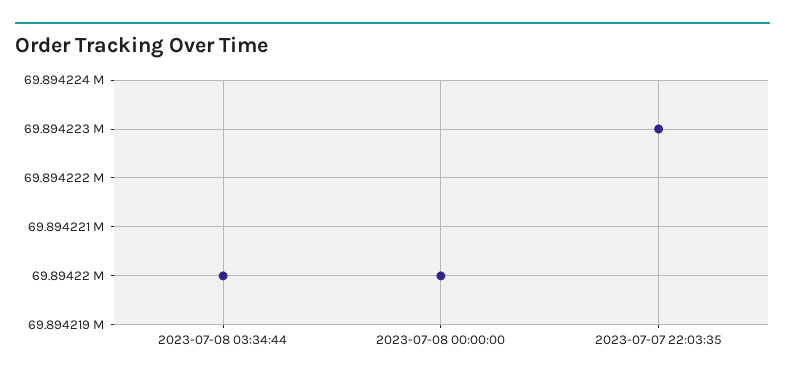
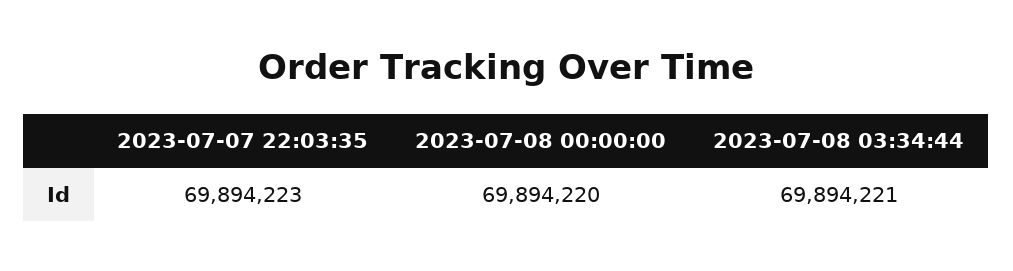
  {
-   "2023-07-08 03:34:44": 69894220,
+   "2023-07-08 03:34:44": 69894221,
    "2023-07-08 00:00:00": 69894220,
    "2023-07-07 22:03:35": 69894223
  }

